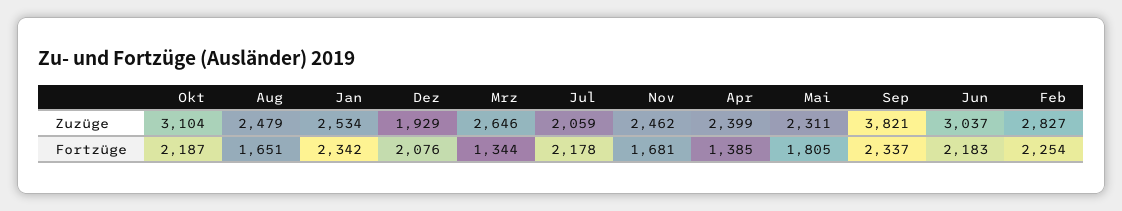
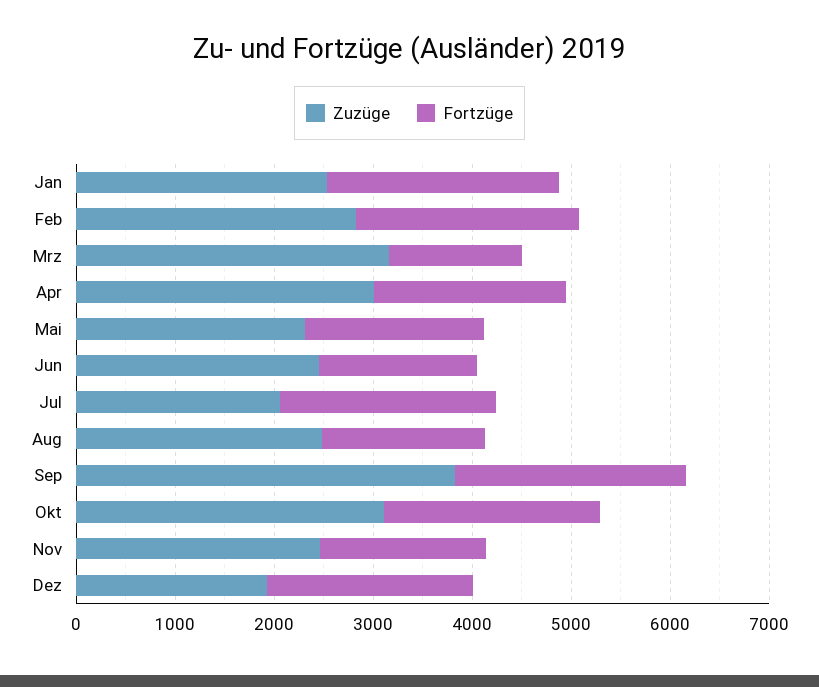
  {
    "Zuzüge": {
      "Okt": 3104,
      "Aug": 2479,
      "Jan": 2534,
      "Dez": 1929,
-     "Mrz": 2646,
+     "Mrz": 3200,
      "Jul": 2059,
      "Nov": 2462,
-     "Apr": 2399,
+     "Apr": 3000,
      "Mai": 2311,
      "Sep": 3821,
-     "Jun": 3037,
+     "Jun": 2400,
      "Feb": 2827
    },
    "Fortzüge": {
      "Okt": 2187,
      "Aug": 1651,
      "Jan": 2342,
      "Dez": 2076,
      "Mrz": 1344,
      "Jul": 2178,
      "Nov": 1681,
-     "Apr": 1385,
+     "Apr": 2000,
      "Mai": 1805,
      "Sep": 2337,
-     "Jun": 2183,
+     "Jun": 1600,
      "Feb": 2254
    }
  }

